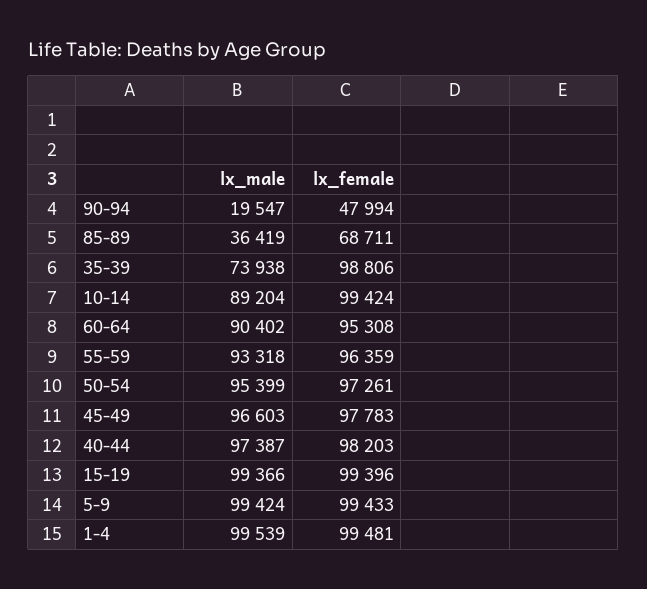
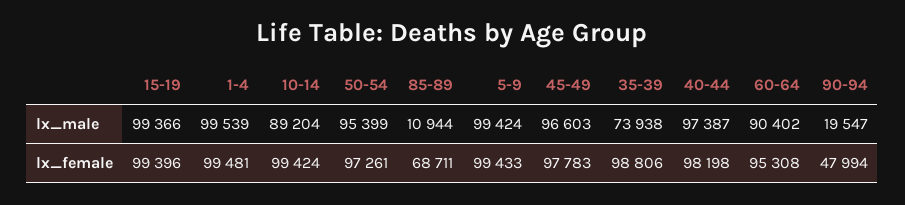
  {
    "lx_male": {
      "90-94": 19547,
-     "85-89": 36419,
+     "85-89": 10944,
      "35-39": 73938,
      "10-14": 89204,
      "60-64": 90402,
-     "55-59": 93318,
      "50-54": 95399,
      "45-49": 96603,
      "40-44": 97387,
      "15-19": 99366,
      "5-9": 99424,
      "1-4": 99539
    },
    "lx_female": {
      "90-94": 47994,
      "85-89": 68711,
      "35-39": 98806,
      "10-14": 99424,
      "60-64": 95308,
-     "55-59": 96359,
      "50-54": 97261,
      "45-49": 97783,
-     "40-44": 98203,
+     "40-44": 98198,
      "15-19": 99396,
      "5-9": 99433,
      "1-4": 99481
    }
  }

